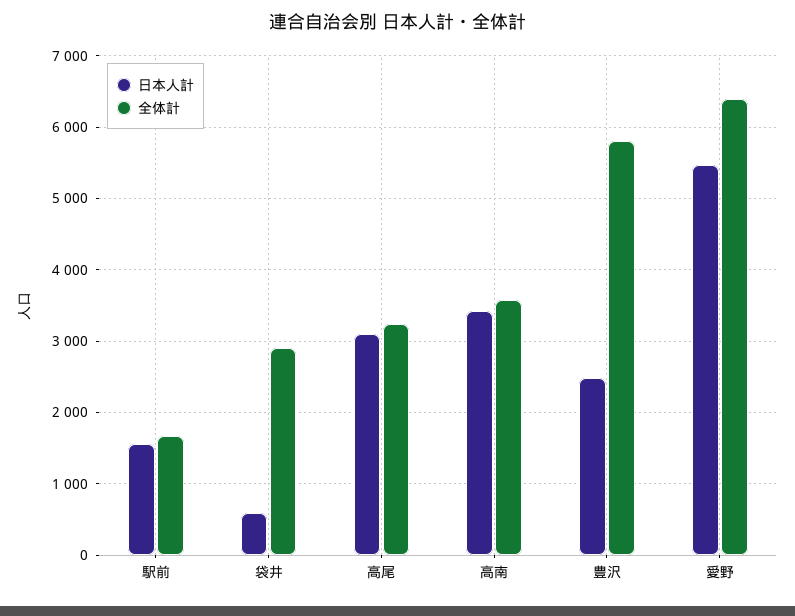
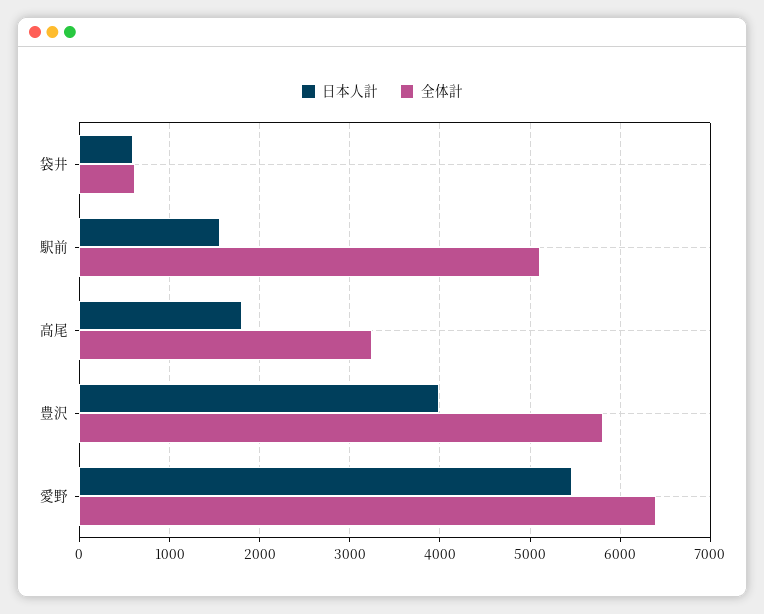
  {
    "日本人計": {
      "駅前": 1600,
      "袋井": 600,
-     "高尾": 3100,
+     "高尾": 1800,
-     "高南": 3400,
-     "豊沢": 2500,
+     "豊沢": 4000,
      "愛野": 5500
    },
    "全体計": {
-     "駅前": 1700,
+     "駅前": 5100,
-     "袋井": 2900,
+     "袋井": 600,
      "高尾": 3200,
-     "高南": 3600,
      "豊沢": 5800,
      "愛野": 6400
    }
  }

